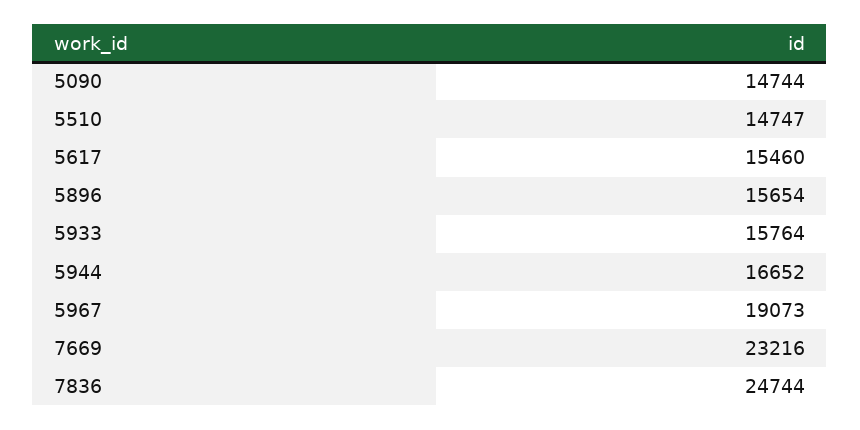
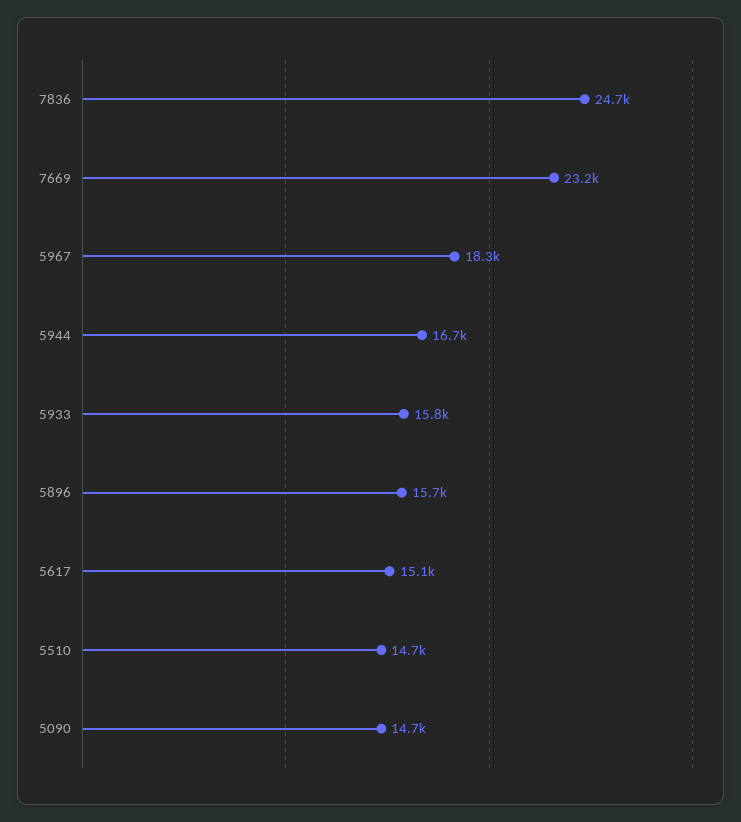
  {
    "5090": 14744,
    "5510": 14747,
-   "5617": 15460,
+   "5617": 15100,
    "5896": 15654,
    "5933": 15764,
    "5944": 16652,
-   "5967": 19073,
+   "5967": 18300,
    "7669": 23216,
    "7836": 24744
  }

